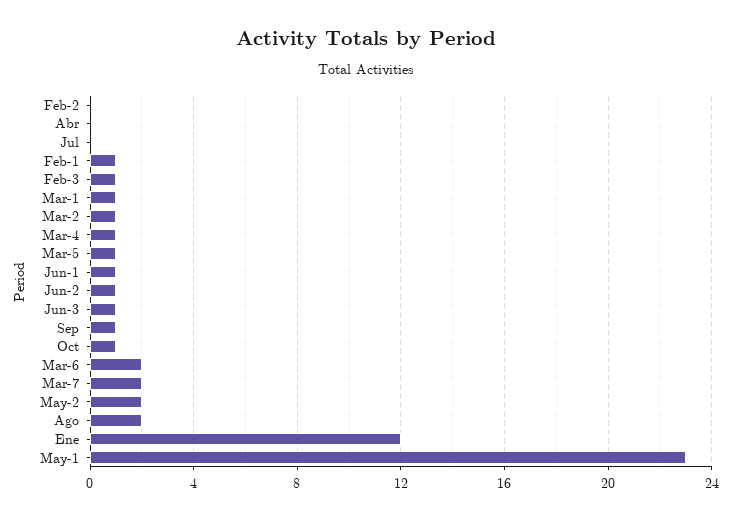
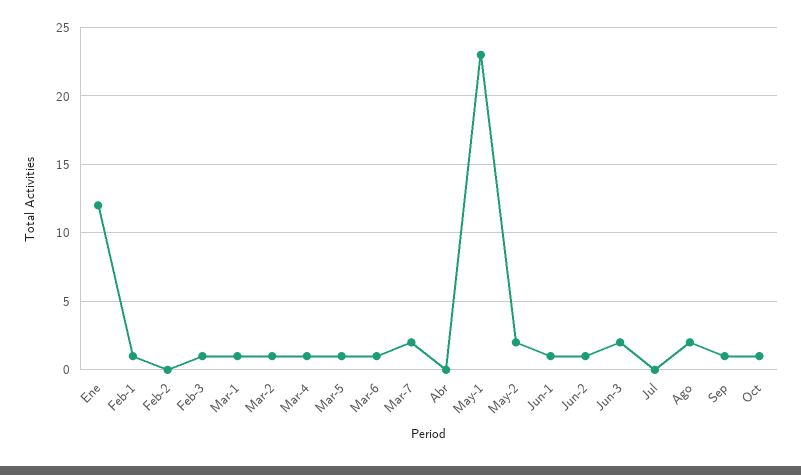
  {
    "Feb-2": 0,
    "Abr": 0,
    "Jul": 0,
    "Feb-1": 1,
    "Feb-3": 1,
    "Mar-1": 1,
    "Mar-2": 1,
    "Mar-4": 1,
    "Mar-5": 1,
    "Jun-1": 1,
    "Jun-2": 1,
-   "Jun-3": 1,
+   "Jun-3": 2,
    "Sep": 1,
    "Oct": 1,
-   "Mar-6": 2,
+   "Mar-6": 1,
    "Mar-7": 2,
    "May-2": 2,
    "Ago": 2,
    "Ene": 12,
    "May-1": 23
  }

